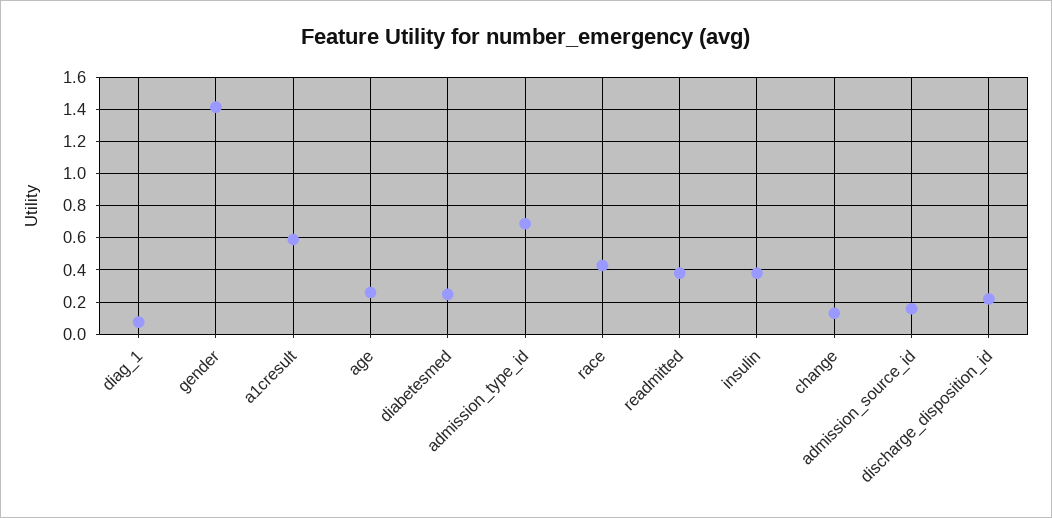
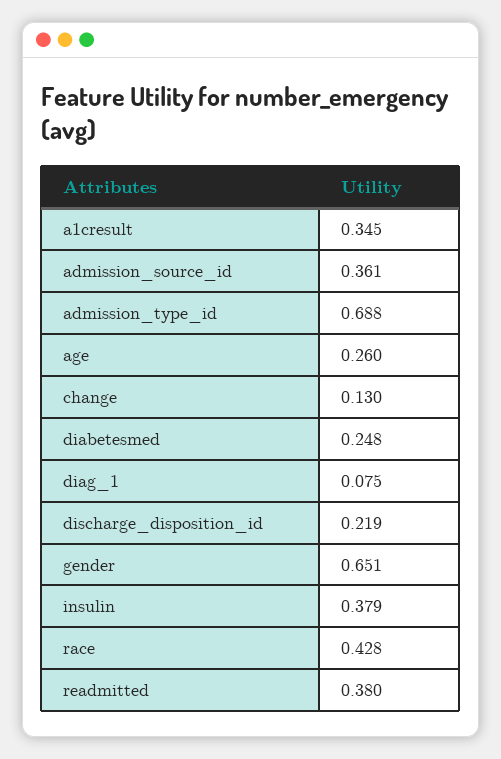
  {
    "diag_1": 0.075,
-   "gender": 1.4,
+   "gender": 0.651,
-   "a1cresult": 0.6,
+   "a1cresult": 0.345,
    "age": 0.26,
    "diabetesmed": 0.248,
    "admission_type_id": 0.688,
    "race": 0.428,
    "readmitted": 0.38,
    "insulin": 0.379,
    "change": 0.13,
-   "admission_source_id": 0.15,
+   "admission_source_id": 0.361,
    "discharge_disposition_id": 0.219
  }

